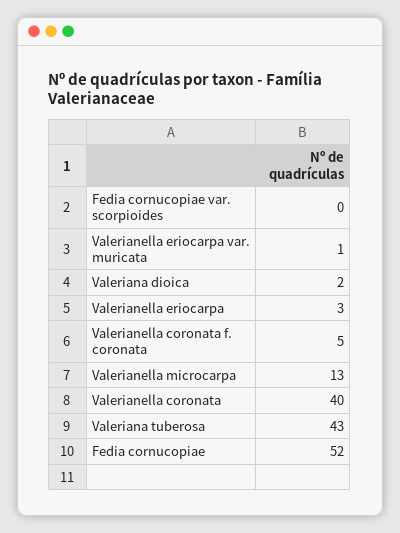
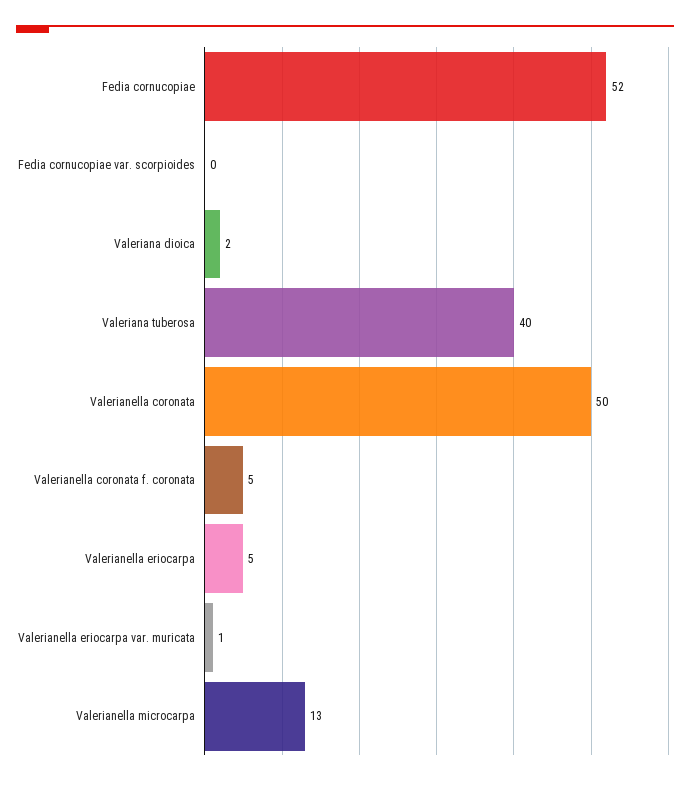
  {
    "Fedia cornucopiae var. scorpioides": 0,
    "Valerianella eriocarpa var. muricata": 1,
    "Valeriana dioica": 2,
-   "Valerianella eriocarpa": 3,
+   "Valerianella eriocarpa": 5,
    "Valerianella coronata f. coronata": 5,
    "Valerianella microcarpa": 13,
-   "Valerianella coronata": 40,
+   "Valerianella coronata": 50,
-   "Valeriana tuberosa": 43,
+   "Valeriana tuberosa": 40,
    "Fedia cornucopiae": 52
  }

